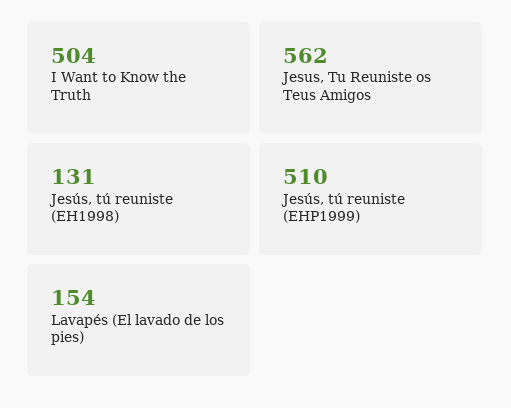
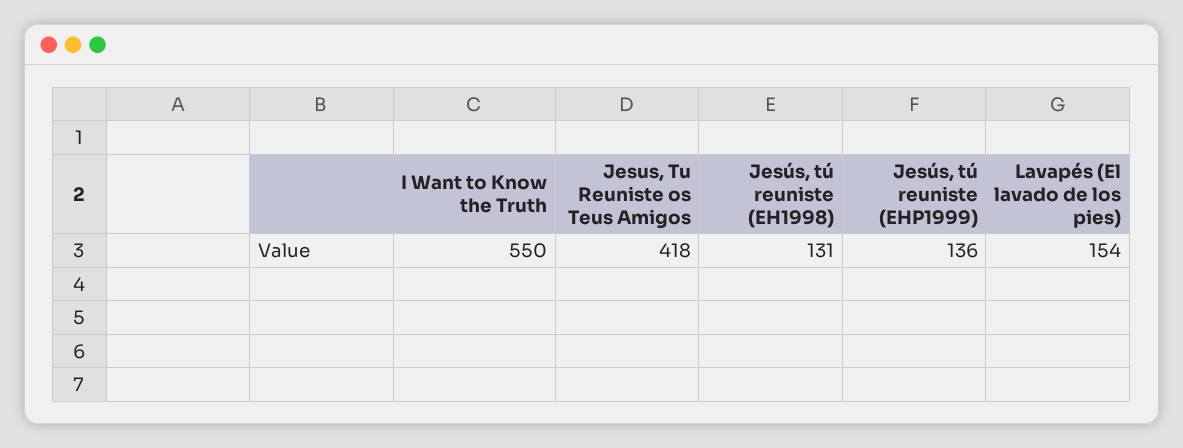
  {
-   "I Want to Know the Truth": 504,
+   "I Want to Know the Truth": 550,
-   "Jesus, Tu Reuniste os Teus Amigos": 562,
+   "Jesus, Tu Reuniste os Teus Amigos": 418,
    "Jesús, tú reuniste (EH1998)": 131,
-   "Jesús, tú reuniste (EHP1999)": 510,
+   "Jesús, tú reuniste (EHP1999)": 136,
    "Lavapés (El lavado de los pies)": 154
  }

